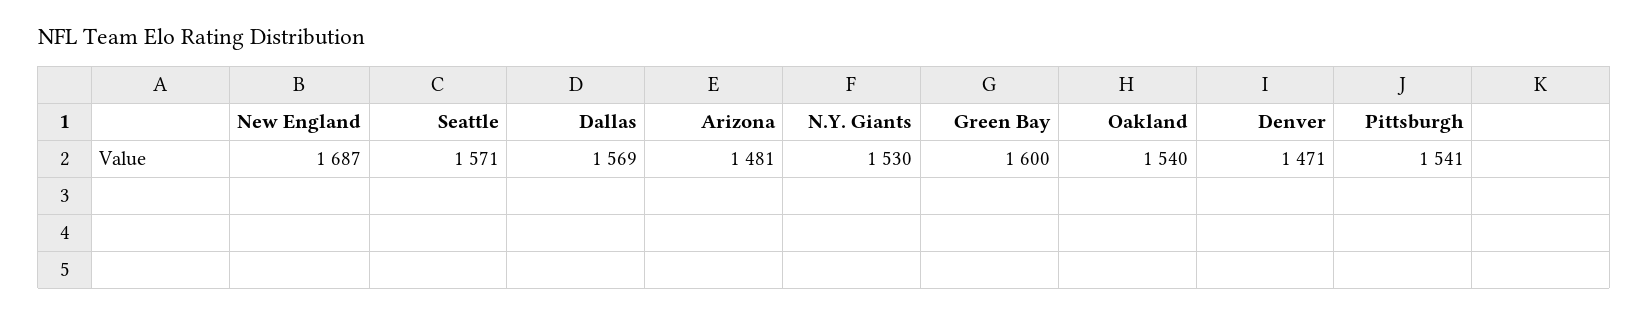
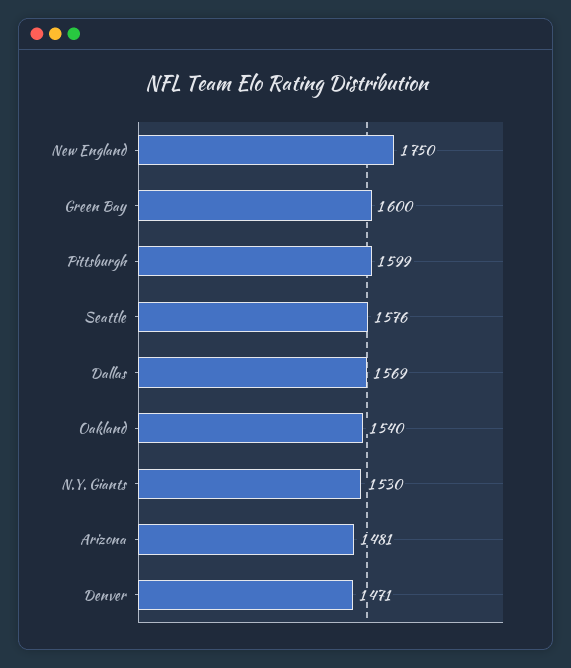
  {
-   "New England": 1687,
+   "New England": 1750,
-   "Seattle": 1571,
+   "Seattle": 1576,
    "Dallas": 1569,
    "Arizona": 1481,
    "N.Y. Giants": 1530,
    "Green Bay": 1600,
    "Oakland": 1540,
    "Denver": 1471,
-   "Pittsburgh": 1541
+   "Pittsburgh": 1599
  }

